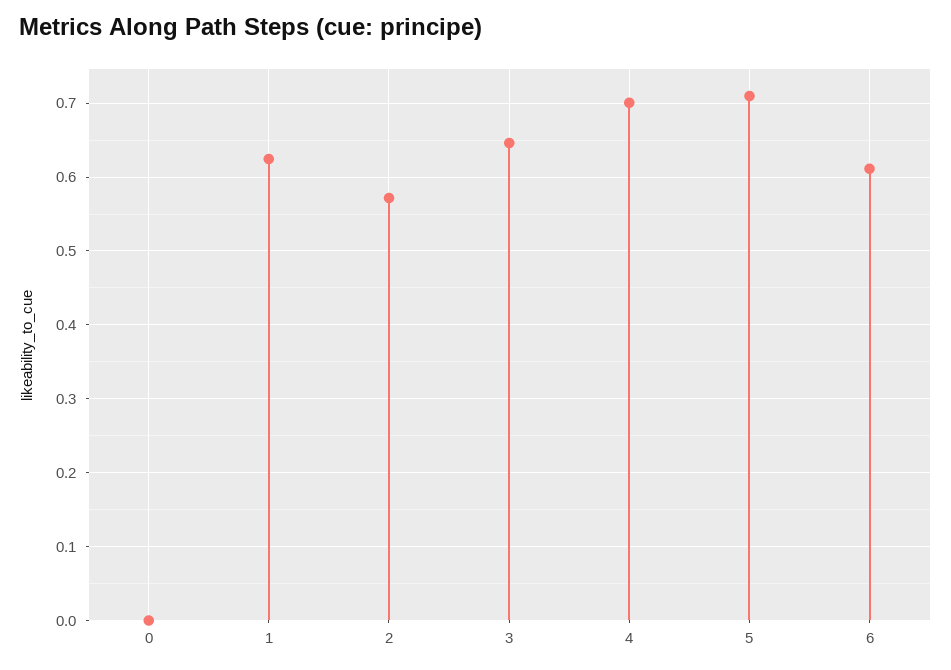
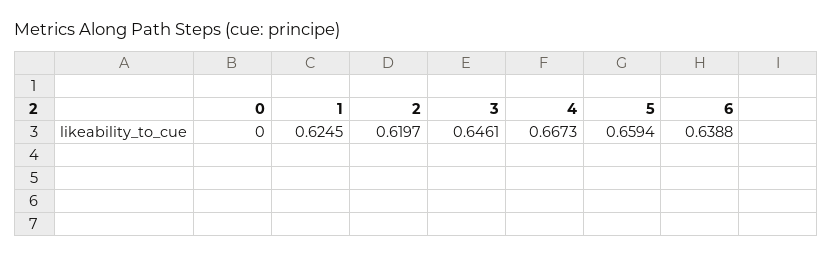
  {
    "0": 0,
    "1": 0.6245,
-   "2": 0.57,
+   "2": 0.6197,
    "3": 0.6461,
-   "4": 0.7,
+   "4": 0.6673,
-   "5": 0.71,
+   "5": 0.6594,
-   "6": 0.61
+   "6": 0.6388
  }

